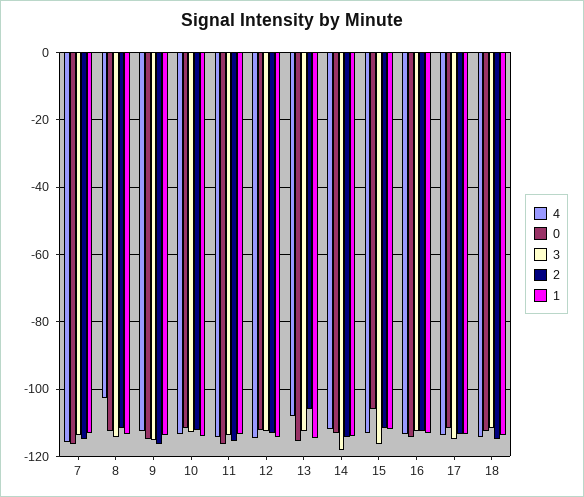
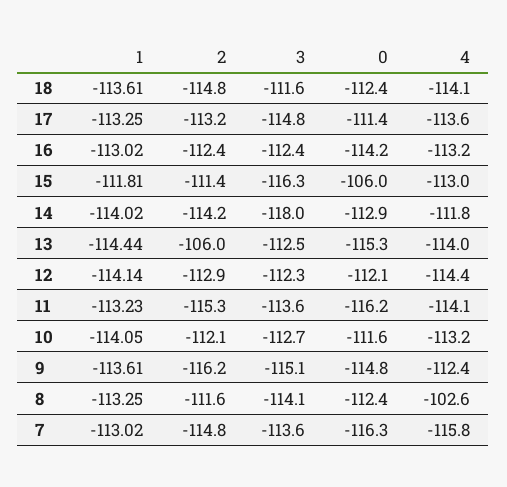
  {
    "4": {
      "7": -115.8,
      "8": -102.6,
      "9": -112.4,
      "10": -113.2,
      "11": -114.1,
      "12": -114.4,
-     "13": -108,
+     "13": -114,
      "14": -111.8,
      "15": -113,
      "16": -113.2,
      "17": -113.6,
      "18": -114.1
    },
    "0": {
      "7": -116.3,
      "8": -112.4,
      "9": -114.8,
      "10": -111.6,
      "11": -116.2,
      "12": -112.1,
      "13": -115.3,
      "14": -112.9,
      "15": -106,
      "16": -114.2,
      "17": -111.4,
      "18": -112.4
    },
    "3": {
      "7": -113.6,
      "8": -114.1,
      "9": -115.1,
      "10": -112.7,
      "11": -113.6,
      "12": -112.3,
      "13": -112.5,
      "14": -118,
      "15": -116.3,
      "16": -112.4,
      "17": -114.8,
      "18": -111.6
    },
    "2": {
      "7": -114.8,
      "8": -111.6,
      "9": -116.2,
      "10": -112.1,
      "11": -115.3,
      "12": -112.9,
      "13": -106,
      "14": -114.2,
      "15": -111.4,
      "16": -112.4,
      "17": -113.2,
      "18": -114.8
    },
    "1": {
      "7": -113.02,
      "8": -113.25,
      "9": -113.61,
      "10": -114.05,
      "11": -113.23,
      "12": -114.14,
      "13": -114.44,
      "14": -114.02,
      "15": -111.81,
      "16": -113.02,
      "17": -113.25,
      "18": -113.61
    }
  }

